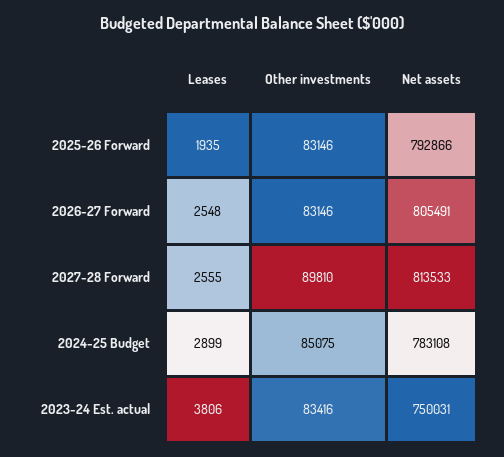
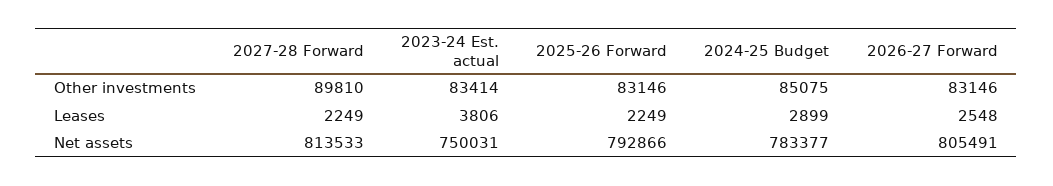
  {
    "Leases": {
-     "2025-26 Forward": 1935,
+     "2025-26 Forward": 2249,
      "2026-27 Forward": 2548,
-     "2027-28 Forward": 2555,
+     "2027-28 Forward": 2249,
      "2024-25 Budget": 2899,
      "2023-24 Est. actual": 3806
    },
    "Other investments": {
      "2025-26 Forward": 83146,
      "2026-27 Forward": 83146,
      "2027-28 Forward": 89810,
      "2024-25 Budget": 85075,
-     "2023-24 Est. actual": 83416
+     "2023-24 Est. actual": 83414
    },
    "Net assets": {
      "2025-26 Forward": 792866,
      "2026-27 Forward": 805491,
      "2027-28 Forward": 813533,
-     "2024-25 Budget": 783108,
+     "2024-25 Budget": 783377,
      "2023-24 Est. actual": 750031
    }
  }

